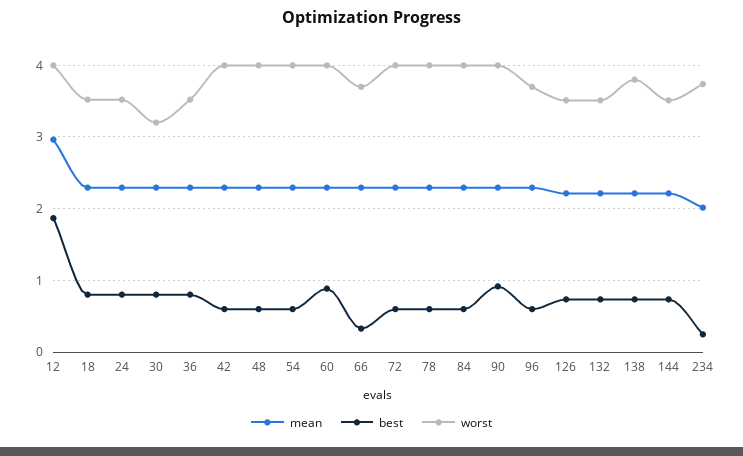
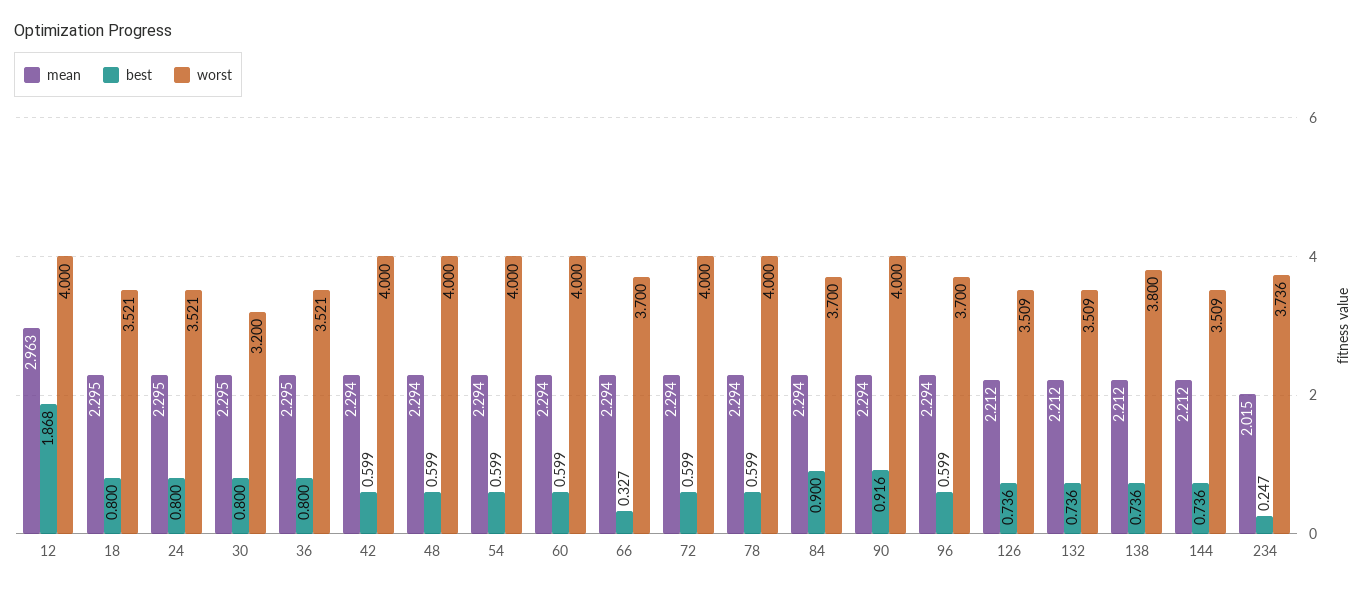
  {
    "mean": {
      "12": 2.963,
      "18": 2.295,
      "24": 2.295,
      "30": 2.295,
      "36": 2.295,
      "42": 2.294,
      "48": 2.294,
      "54": 2.294,
      "60": 2.294,
      "66": 2.294,
      "72": 2.294,
      "78": 2.294,
      "84": 2.294,
      "90": 2.294,
      "96": 2.294,
      "126": 2.212,
      "132": 2.212,
      "138": 2.212,
      "144": 2.212,
      "234": 2.015
    },
    "best": {
      "12": 1.868,
      "18": 0.8,
      "24": 0.8,
      "30": 0.8,
      "36": 0.8,
      "42": 0.599,
      "48": 0.599,
      "54": 0.599,
-     "60": 0.9,
+     "60": 0.599,
      "66": 0.327,
      "72": 0.599,
      "78": 0.599,
-     "84": 0.6,
+     "84": 0.9,
      "90": 0.916,
      "96": 0.599,
      "126": 0.736,
      "132": 0.736,
      "138": 0.736,
      "144": 0.736,
      "234": 0.247
    },
    "worst": {
      "12": 4,
      "18": 3.521,
      "24": 3.521,
      "30": 3.2,
      "36": 3.521,
      "42": 4,
      "48": 4,
      "54": 4,
      "60": 4,
      "66": 3.7,
      "72": 4,
      "78": 4,
-     "84": 4,
+     "84": 3.7,
      "90": 4,
      "96": 3.7,
      "126": 3.509,
      "132": 3.509,
      "138": 3.8,
      "144": 3.509,
      "234": 3.736
    }
  }

